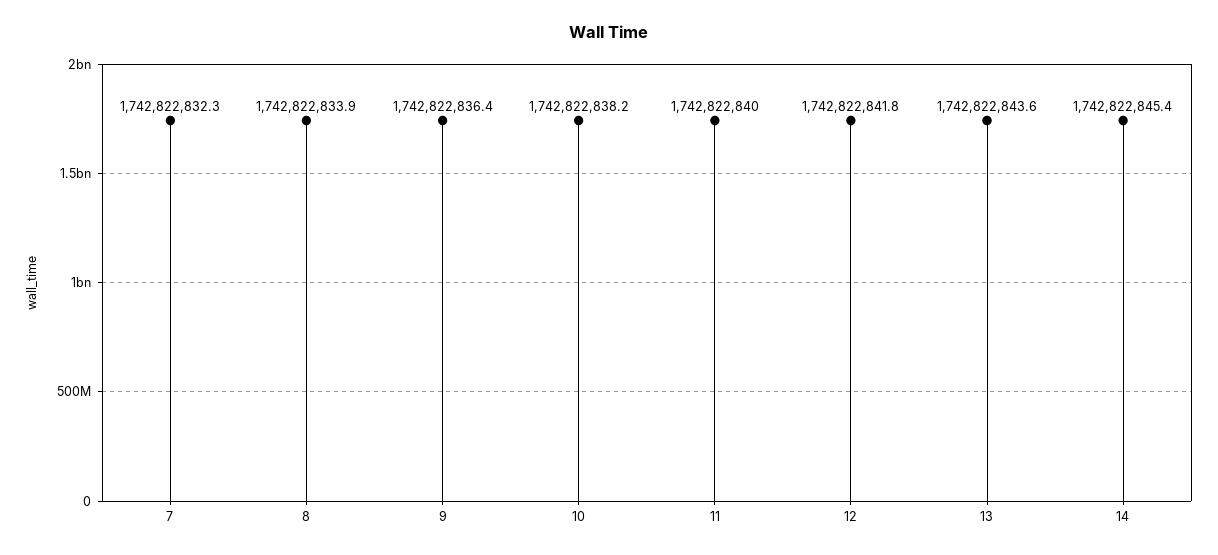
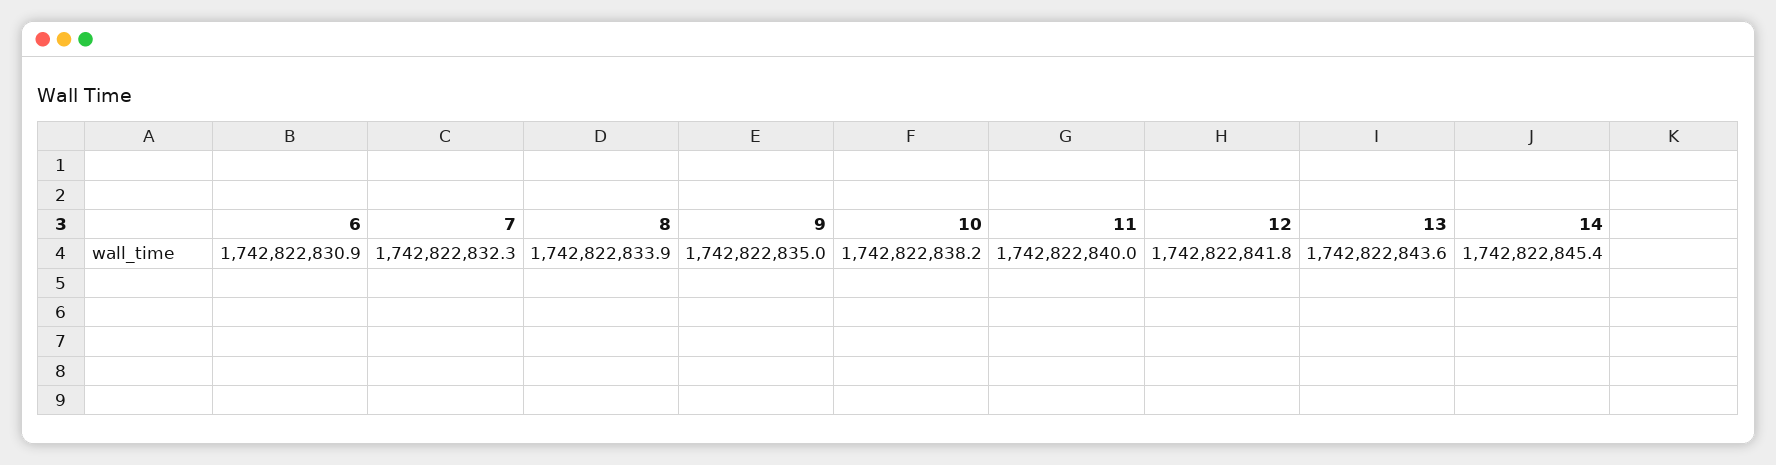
  {
    "7": 1742822832.3,
    "8": 1742822833.9,
-   "9": 1742822836.4,
+   "9": 1742822835,
    "10": 1742822838.2,
    "11": 1742822840,
    "12": 1742822841.8,
    "13": 1742822843.6,
-   "14": 1742822845.4
+   "14": 1742822845.4,
+   "6": 1742822830.9
  }

